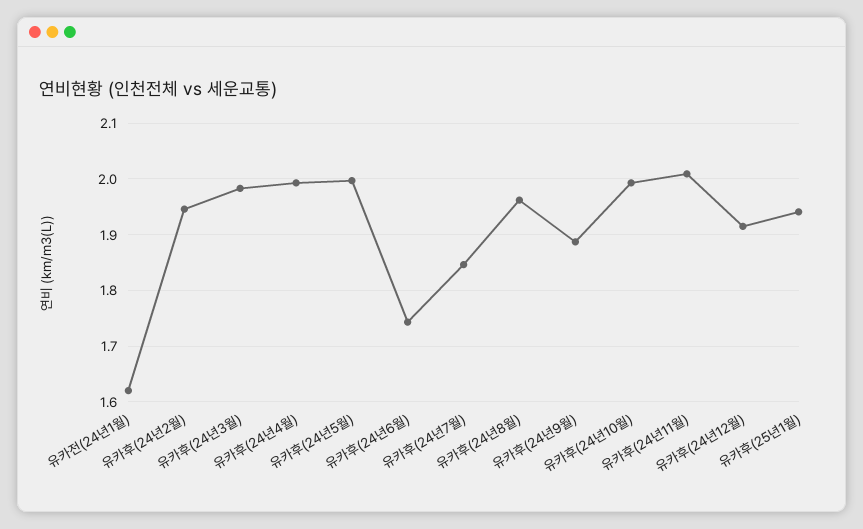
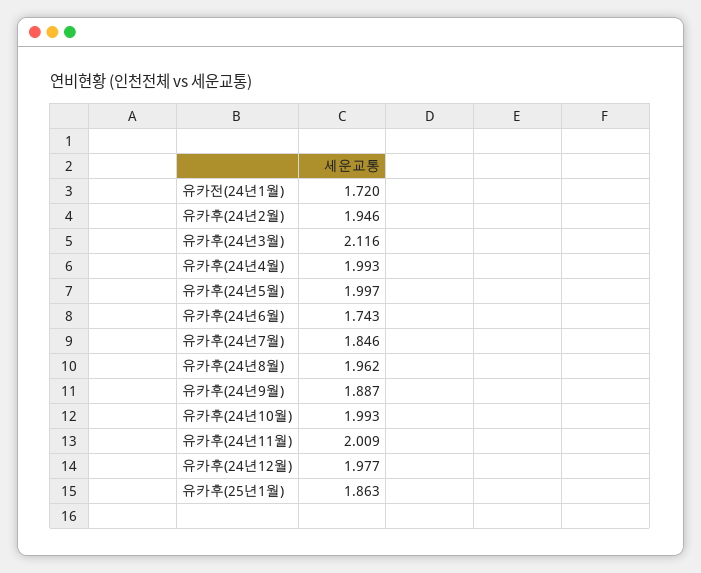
  {
-   "유카전(24년1월)": 1.62,
+   "유카전(24년1월)": 1.72,
    "유카후(24년2월)": 1.946,
-   "유카후(24년3월)": 1.98,
+   "유카후(24년3월)": 2.116,
    "유카후(24년4월)": 1.993,
    "유카후(24년5월)": 1.997,
    "유카후(24년6월)": 1.743,
    "유카후(24년7월)": 1.846,
    "유카후(24년8월)": 1.962,
    "유카후(24년9월)": 1.887,
    "유카후(24년10월)": 1.993,
    "유카후(24년11월)": 2.009,
-   "유카후(24년12월)": 1.92,
+   "유카후(24년12월)": 1.977,
-   "유카후(25년1월)": 1.94
+   "유카후(25년1월)": 1.863
  }

